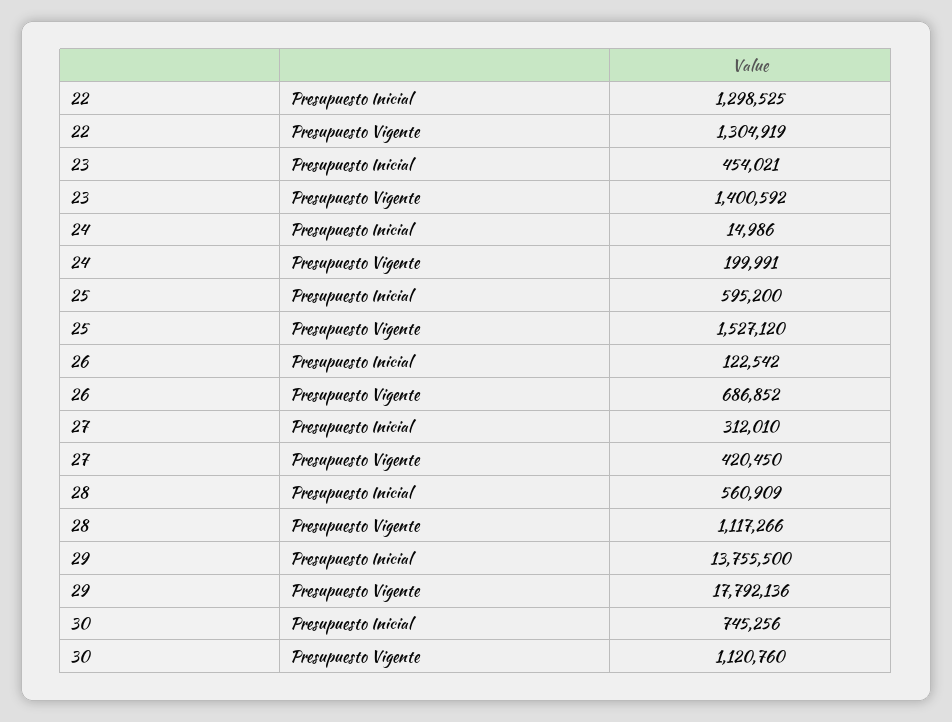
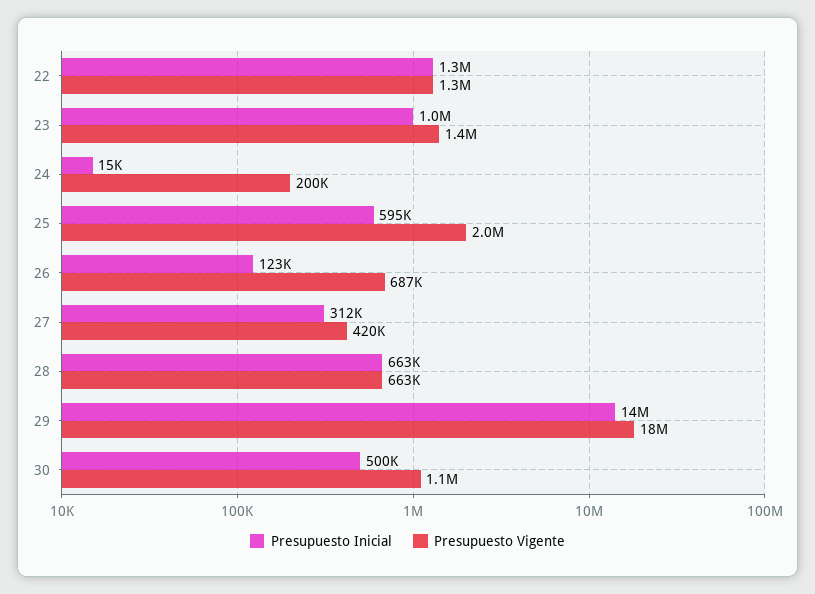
  {
    "Presupuesto Inicial": {
      "22": 1298525,
-     "23": 454021,
+     "23": 1000000,
      "24": 14986,
      "25": 595200,
      "26": 122542,
      "27": 312010,
-     "28": 560909,
+     "28": 663000,
      "29": 13755500,
-     "30": 745256
+     "30": 500000
    },
    "Presupuesto Vigente": {
      "22": 1304919,
      "23": 1400592,
      "24": 199991,
-     "25": 1527120,
+     "25": 2000000,
      "26": 686852,
      "27": 420450,
-     "28": 1117266,
+     "28": 663000,
      "29": 17792136,
      "30": 1120760
    }
  }

